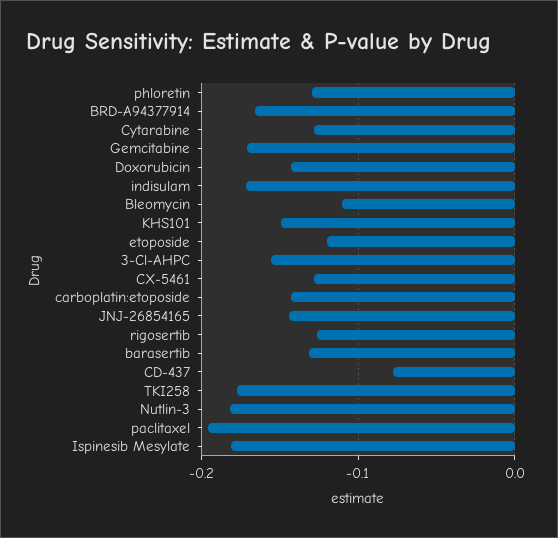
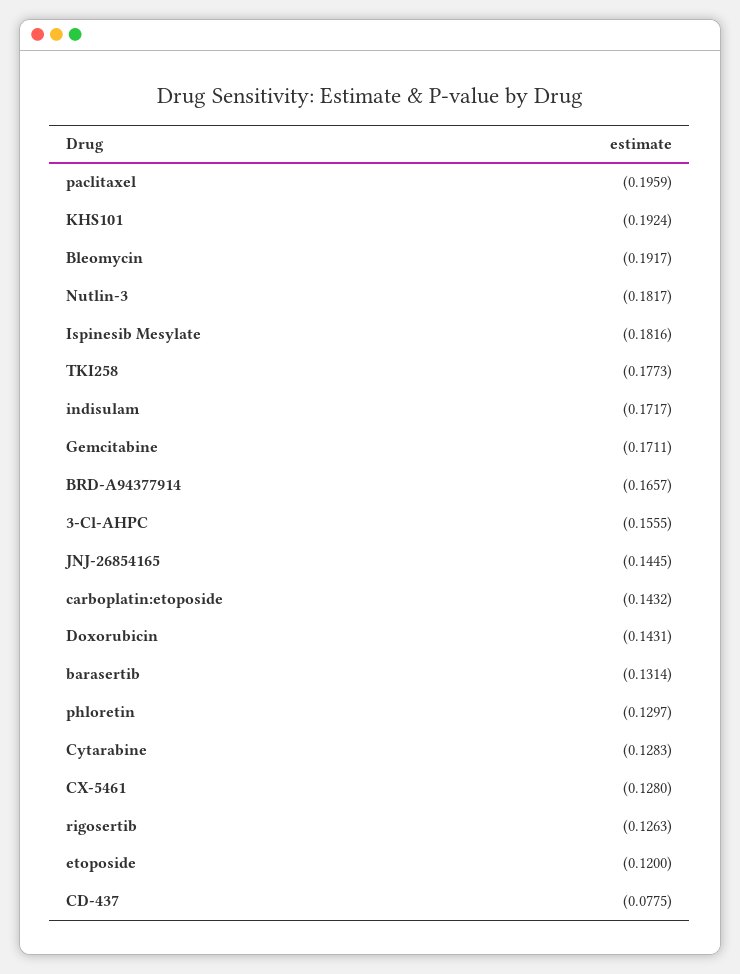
  {
    "phloretin": -0.1297,
    "BRD-A94377914": -0.1657,
    "Cytarabine": -0.1283,
    "Gemcitabine": -0.1711,
    "Doxorubicin": -0.1431,
    "indisulam": -0.1717,
-   "Bleomycin": -0.11,
+   "Bleomycin": -0.1917,
-   "KHS101": -0.15,
+   "KHS101": -0.1924,
    "etoposide": -0.12,
    "3-Cl-AHPC": -0.1555,
    "CX-5461": -0.128,
    "carboplatin:etoposide": -0.1432,
    "JNJ-26854165": -0.1445,
    "rigosertib": -0.1263,
    "barasertib": -0.1314,
    "CD-437": -0.0775,
    "TKI258": -0.1773,
    "Nutlin-3": -0.1817,
    "paclitaxel": -0.1959,
    "Ispinesib Mesylate": -0.1816
  }

